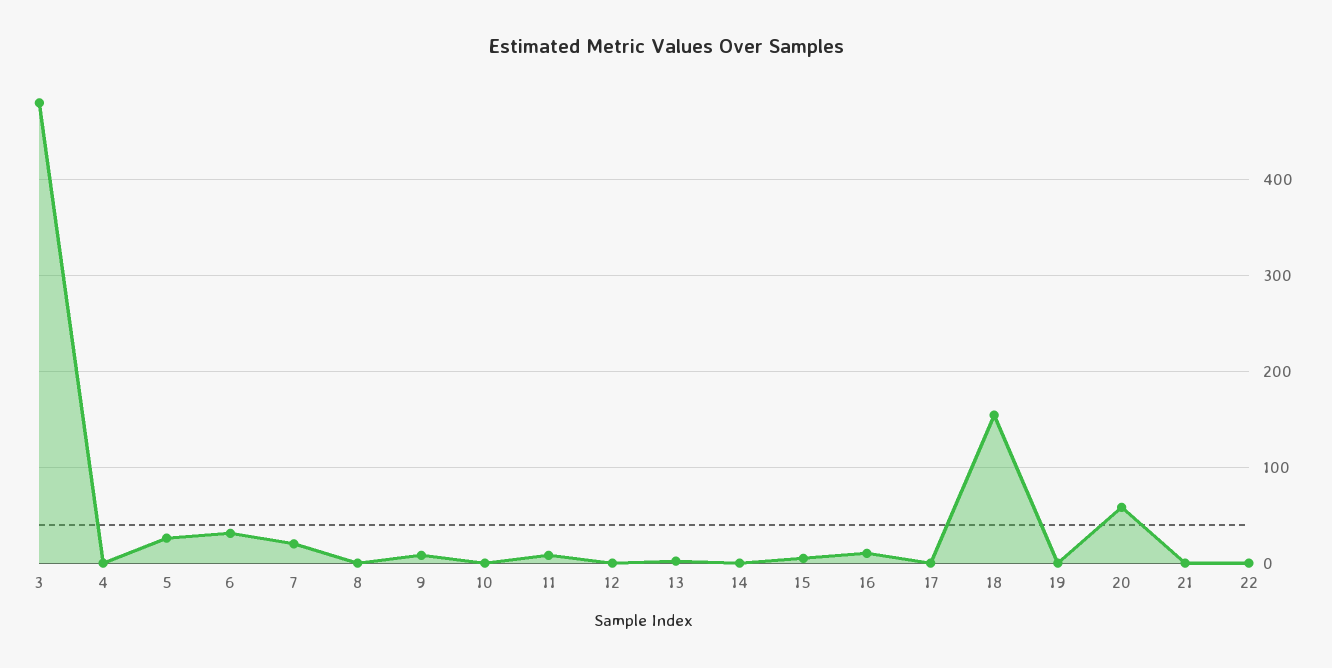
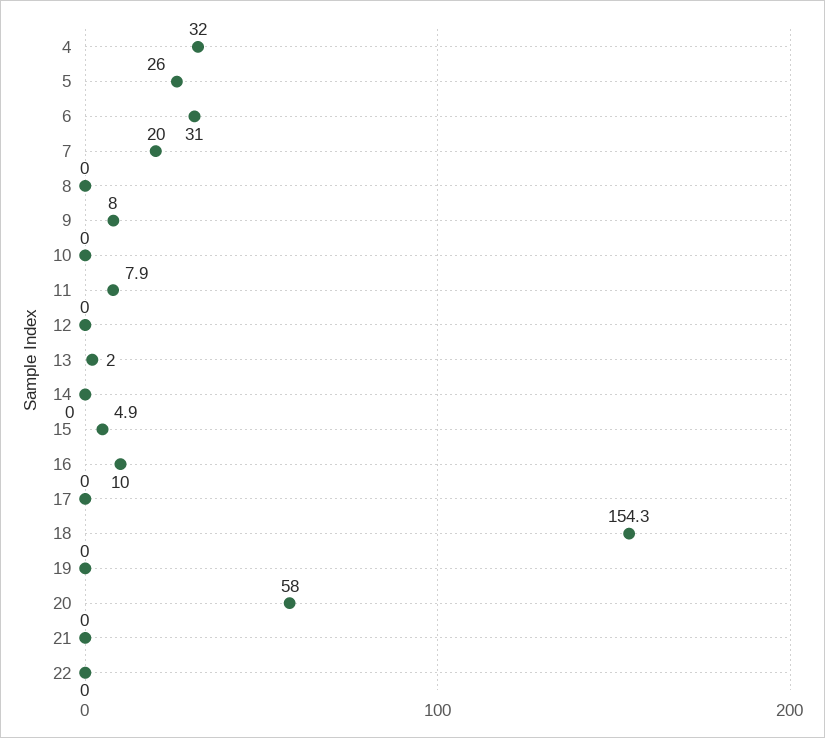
  {
-   "3": 480,
-   "4": 0,
+   "4": 32,
    "5": 26,
    "6": 31,
    "7": 20,
    "8": 0,
    "9": 8,
    "10": 0,
    "11": 7.9,
    "12": 0,
    "13": 2,
    "14": 0,
    "15": 4.9,
    "16": 10,
    "17": 0,
    "18": 154.3,
    "19": 0,
    "20": 58,
    "21": 0,
    "22": 0
  }

